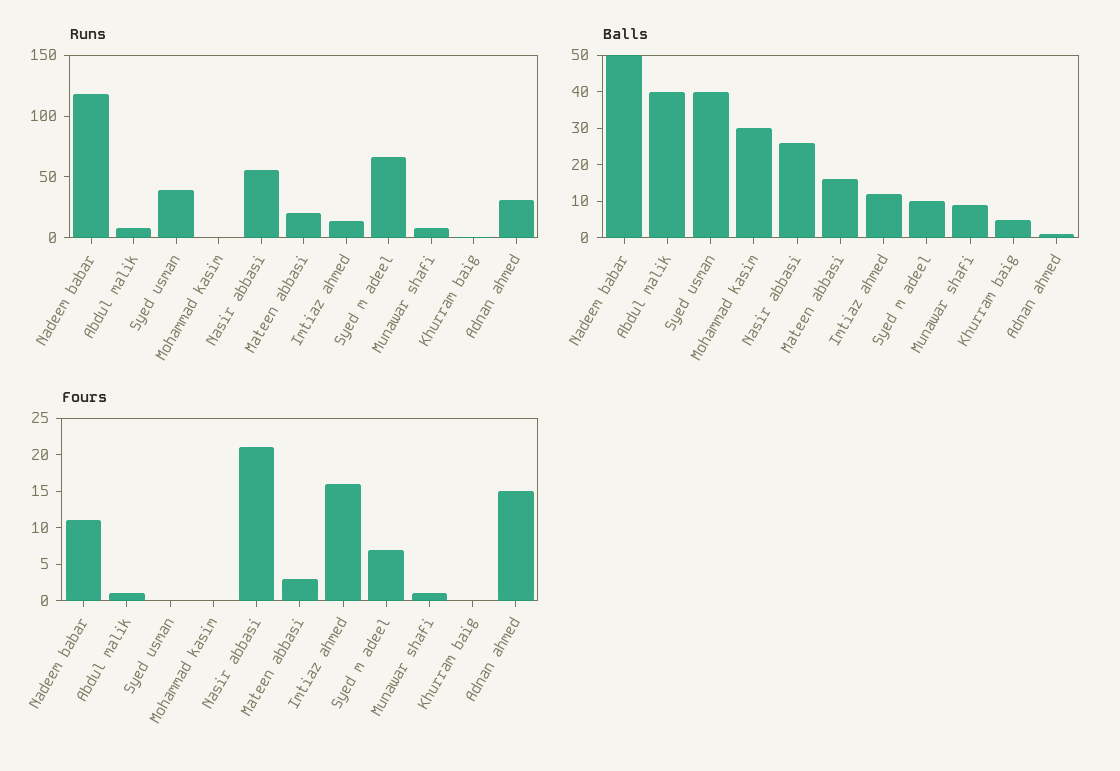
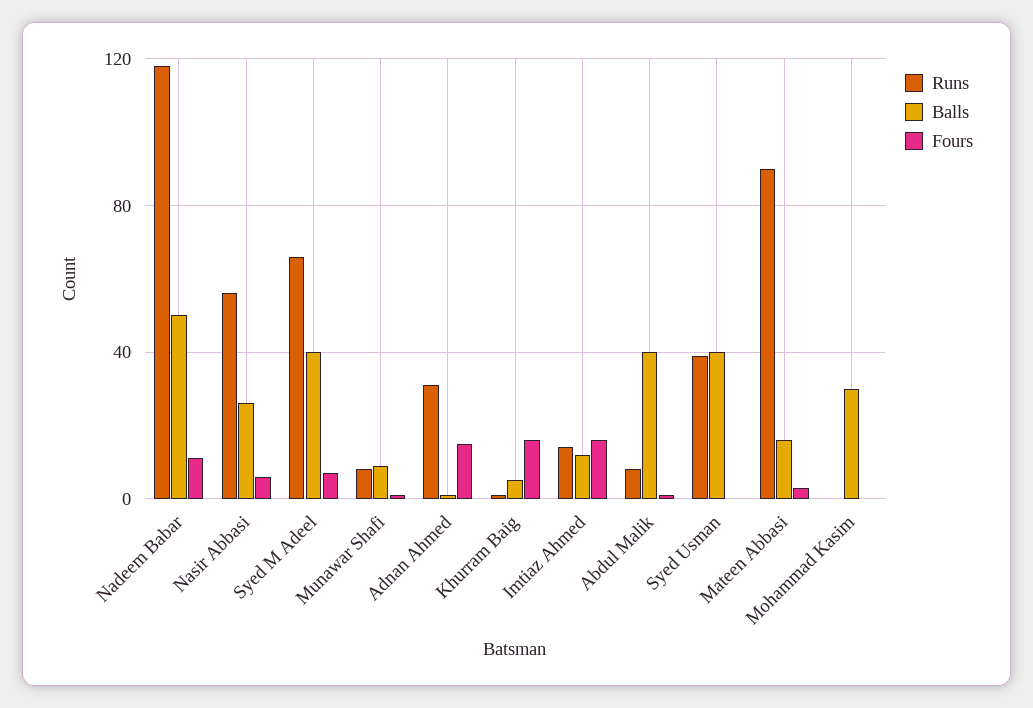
  {
    "Runs": {
      "Nadeem babar": 120,
      "Abdul malik": 10,
      "Syed usman": 40,
      "Mohammad kasim": 0,
      "Nasir abbasi": 55,
-     "Mateen abbasi": 20,
+     "Mateen abbasi": 90,
      "Imtiaz ahmed": 15,
      "Syed m adeel": 65,
      "Munawar shafi": 10,
      "Khurram baig": 0,
      "Adnan ahmed": 30
    },
    "Balls": {
      "Nadeem babar": 50,
      "Abdul malik": 40,
      "Syed usman": 40,
      "Mohammad kasim": 30,
      "Nasir abbasi": 25,
      "Mateen abbasi": 15,
      "Imtiaz ahmed": 10,
-     "Syed m adeel": 10,
+     "Syed m adeel": 40,
      "Munawar shafi": 10,
      "Khurram baig": 5,
      "Adnan ahmed": 0
    },
    "Fours": {
      "Nadeem babar": 10,
      "Abdul malik": 0,
      "Syed usman": 0,
      "Mohammad kasim": 0,
-     "Nasir abbasi": 20,
+     "Nasir abbasi": 5,
      "Mateen abbasi": 5,
      "Imtiaz ahmed": 15,
      "Syed m adeel": 5,
      "Munawar shafi": 0,
-     "Khurram baig": 0,
+     "Khurram baig": 15,
      "Adnan ahmed": 15
    }
  }

